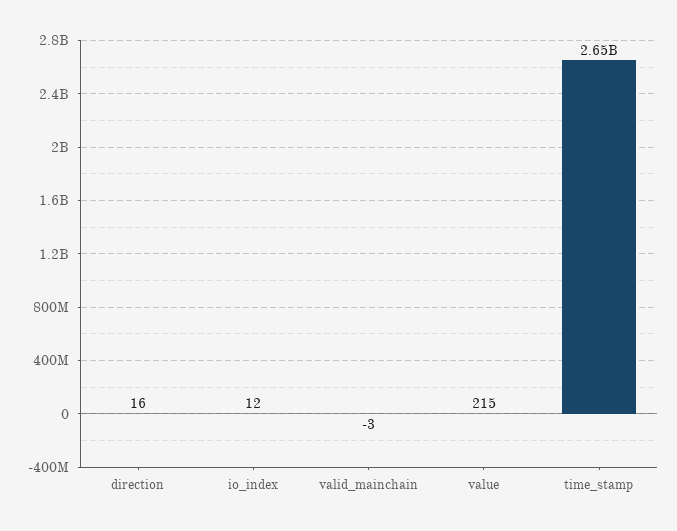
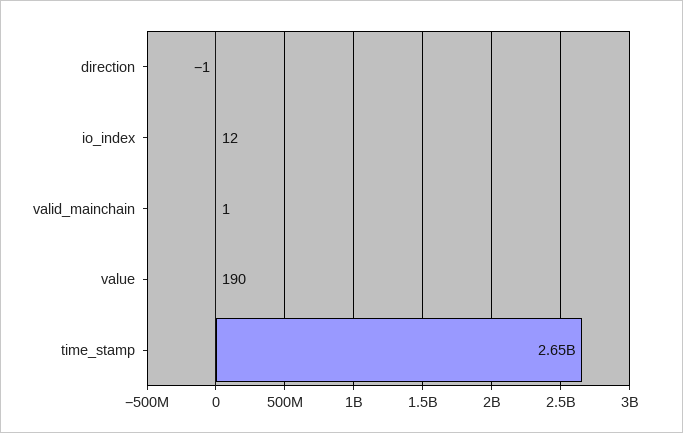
  {
-   "direction": 16,
+   "direction": -1,
    "io_index": 12,
-   "valid_mainchain": -3,
+   "valid_mainchain": 1,
-   "value": 215,
+   "value": 190,
    "time_stamp": 2650000000
  }

